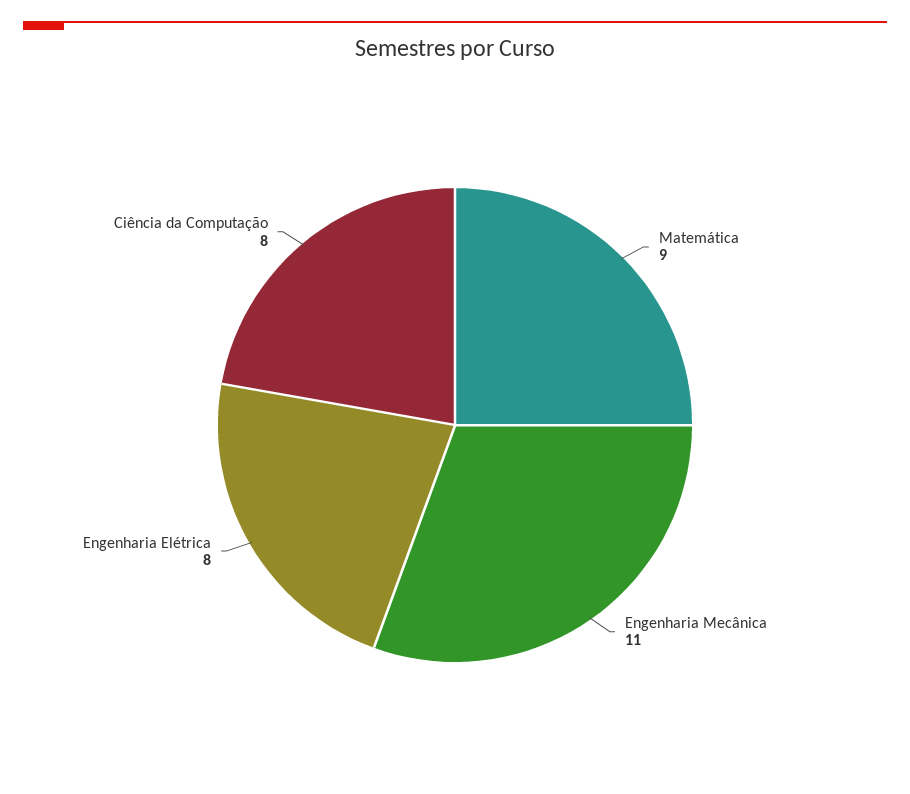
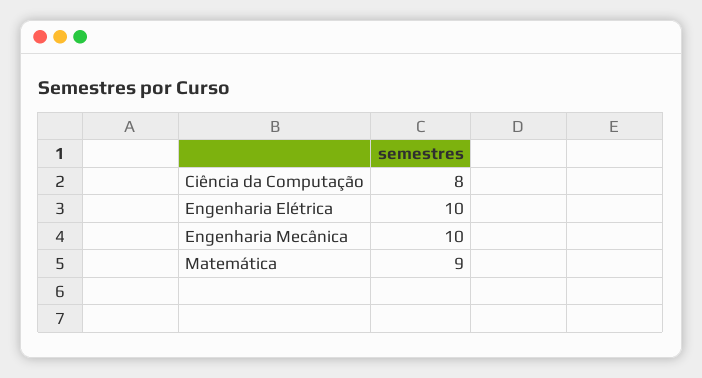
  {
    "Matemática": 9,
-   "Engenharia Mecânica": 11,
+   "Engenharia Mecânica": 10,
-   "Engenharia Elétrica": 8,
+   "Engenharia Elétrica": 10,
    "Ciência da Computação": 8
  }

